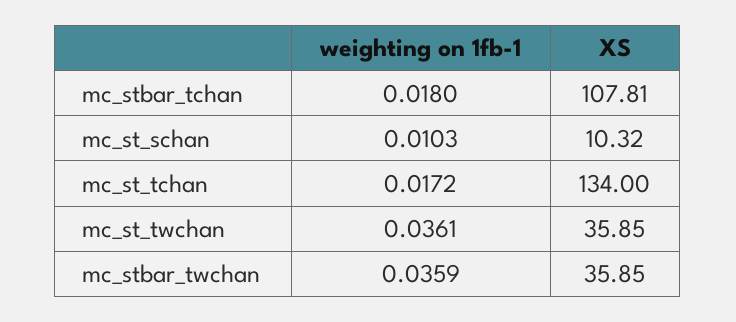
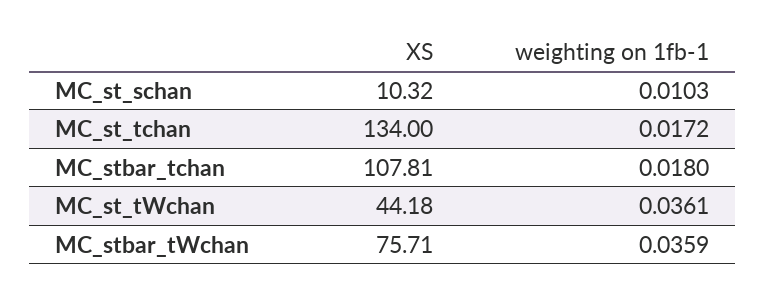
  {
    "weighting on 1fb-1": {
      "mc_stbar_tchan": 0.018,
      "mc_st_schan": 0.0103,
      "mc_st_tchan": 0.0172,
      "mc_st_twchan": 0.0361,
      "mc_stbar_twchan": 0.0359
    },
    "XS": {
      "mc_stbar_tchan": 107.81,
      "mc_st_schan": 10.32,
      "mc_st_tchan": 134,
-     "mc_st_twchan": 35.85,
+     "mc_st_twchan": 44.18,
-     "mc_stbar_twchan": 35.85
+     "mc_stbar_twchan": 75.71
    }
  }

